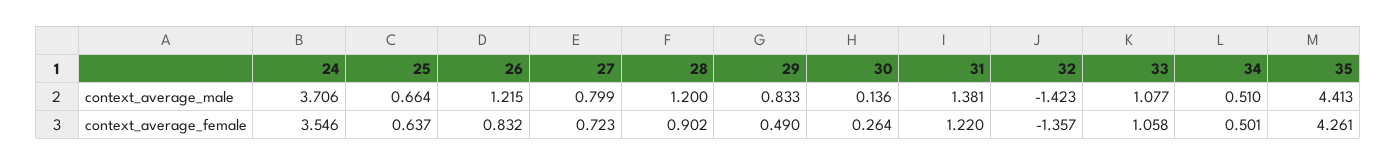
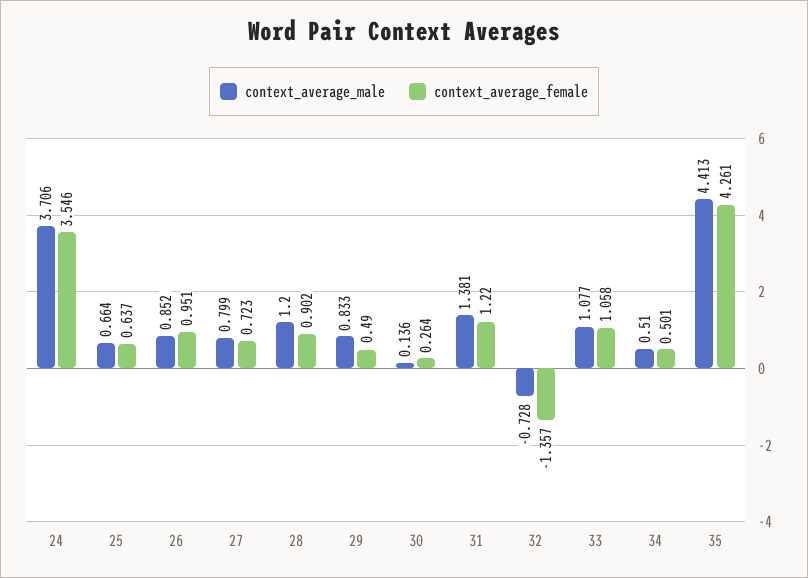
  {
    "context_average_male": {
      "24": 3.706,
      "25": 0.664,
-     "26": 1.215,
+     "26": 0.852,
      "27": 0.799,
      "28": 1.2,
      "29": 0.833,
      "30": 0.136,
      "31": 1.381,
-     "32": -1.423,
+     "32": -0.728,
      "33": 1.077,
      "34": 0.51,
      "35": 4.413
    },
    "context_average_female": {
      "24": 3.546,
      "25": 0.637,
-     "26": 0.832,
+     "26": 0.951,
      "27": 0.723,
      "28": 0.902,
      "29": 0.49,
      "30": 0.264,
      "31": 1.22,
      "32": -1.357,
      "33": 1.058,
      "34": 0.501,
      "35": 4.261
    }
  }

